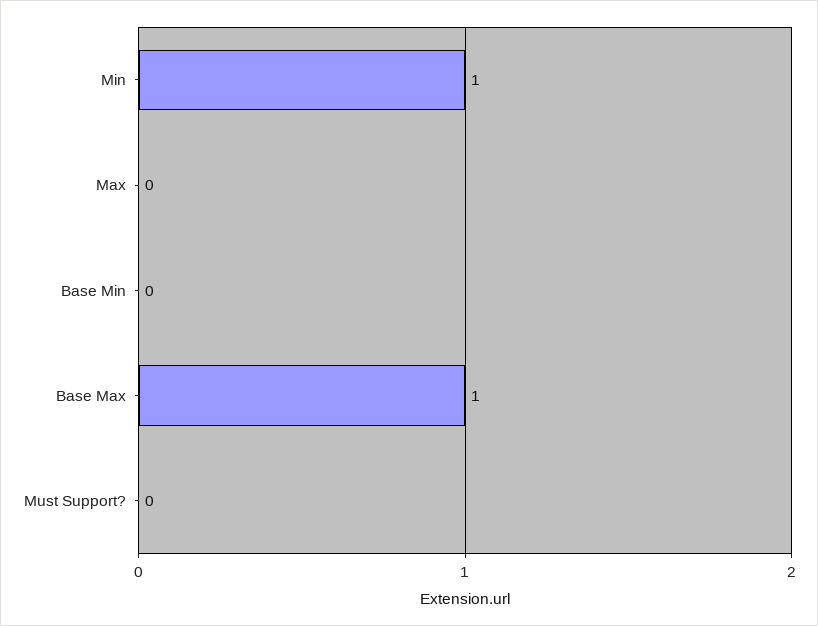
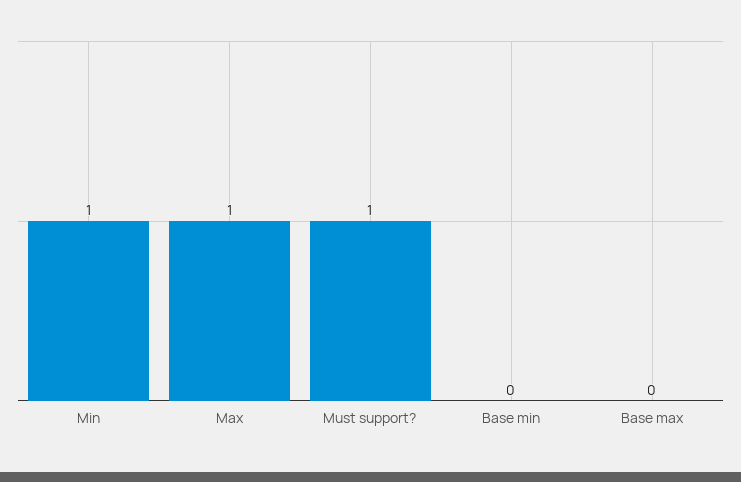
  {
    "Min": 1,
-   "Max": 0,
+   "Max": 1,
    "Base Min": 0,
-   "Base Max": 1,
+   "Base Max": 0,
-   "Must Support?": 0
+   "Must Support?": 1
  }

